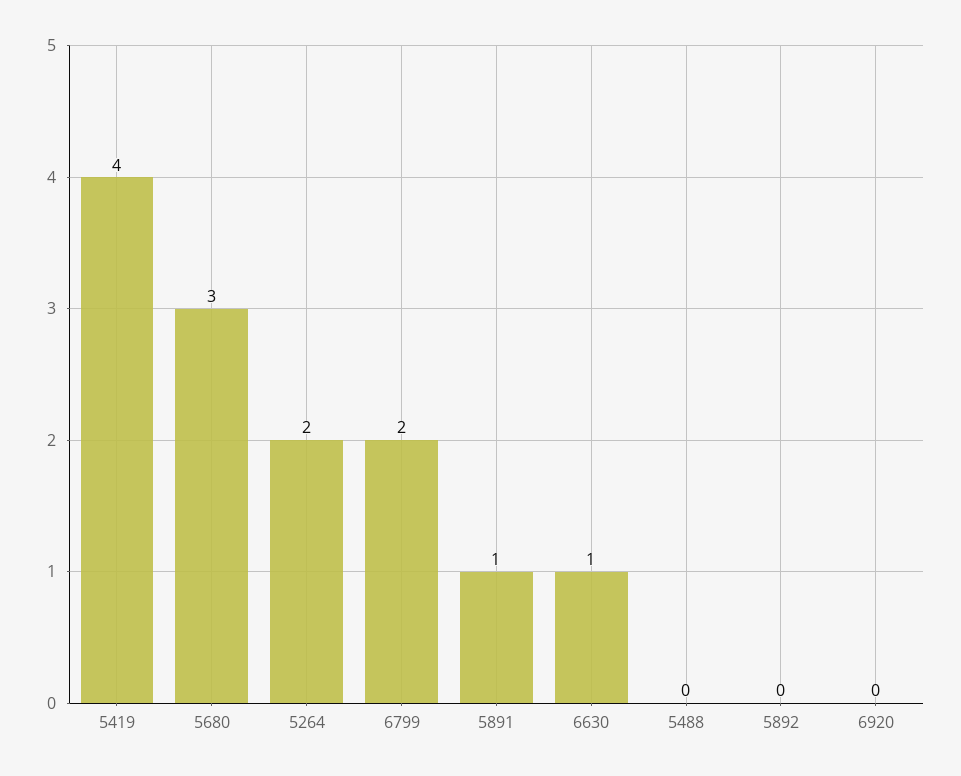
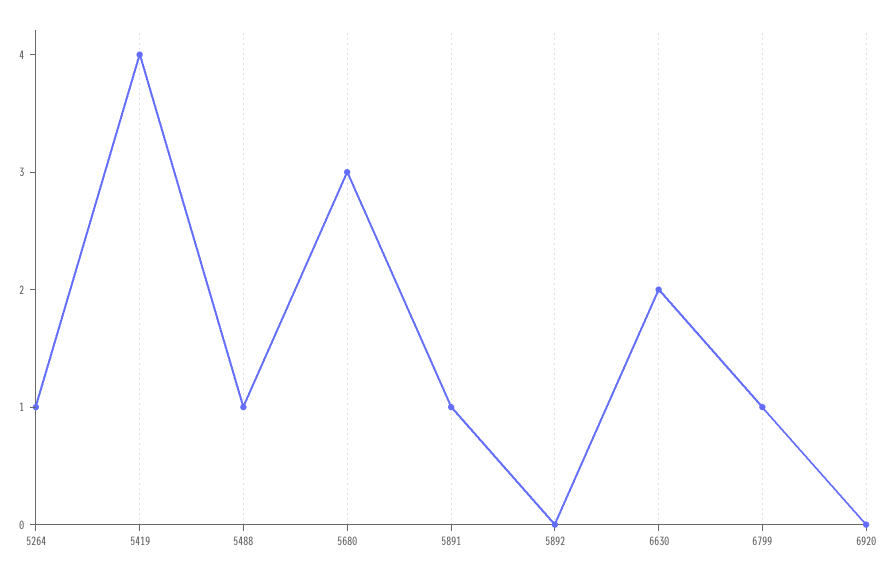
  {
    "5419": 4,
    "5680": 3,
-   "5264": 2,
+   "5264": 1,
-   "6799": 2,
+   "6799": 1,
    "5891": 1,
-   "6630": 1,
+   "6630": 2,
-   "5488": 0,
+   "5488": 1,
    "5892": 0,
    "6920": 0
  }

